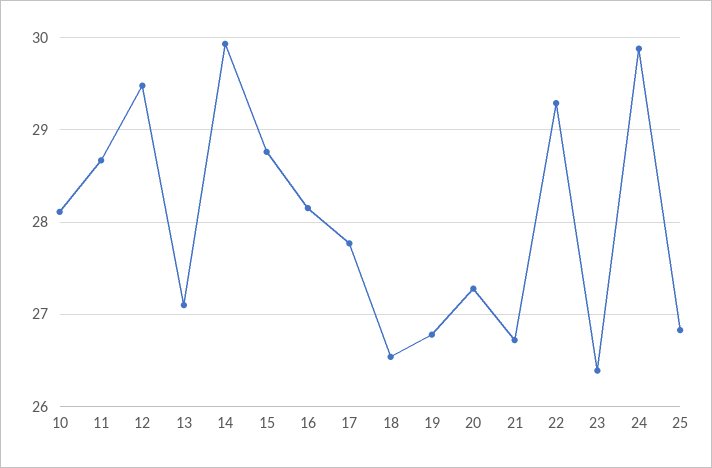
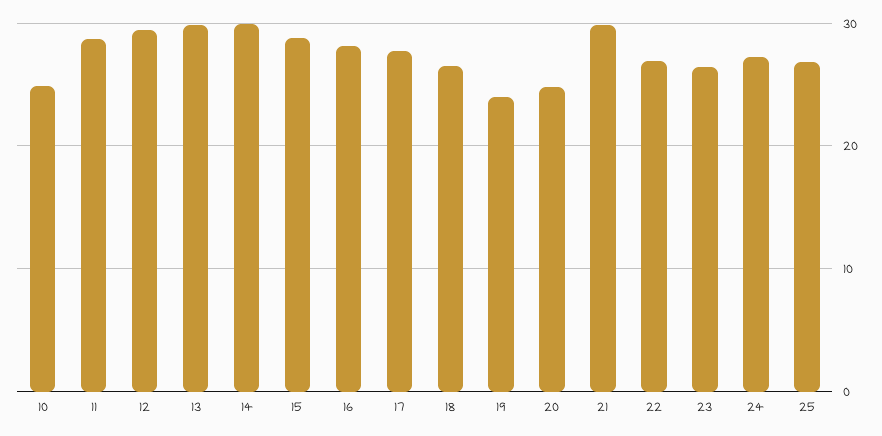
  {
-   "10": 28.1,
+   "10": 25,
    "11": 28.7,
    "12": 29.5,
-   "13": 27.1,
+   "13": 30,
    "14": 29.9,
    "15": 28.8,
    "16": 28.2,
    "17": 27.8,
    "18": 26.5,
-   "19": 26.8,
+   "19": 24,
-   "20": 27.3,
+   "20": 25,
-   "21": 26.7,
+   "21": 30,
-   "22": 29.3,
+   "22": 27,
    "23": 26.4,
-   "24": 29.9,
+   "24": 27,
    "25": 26.8
  }

